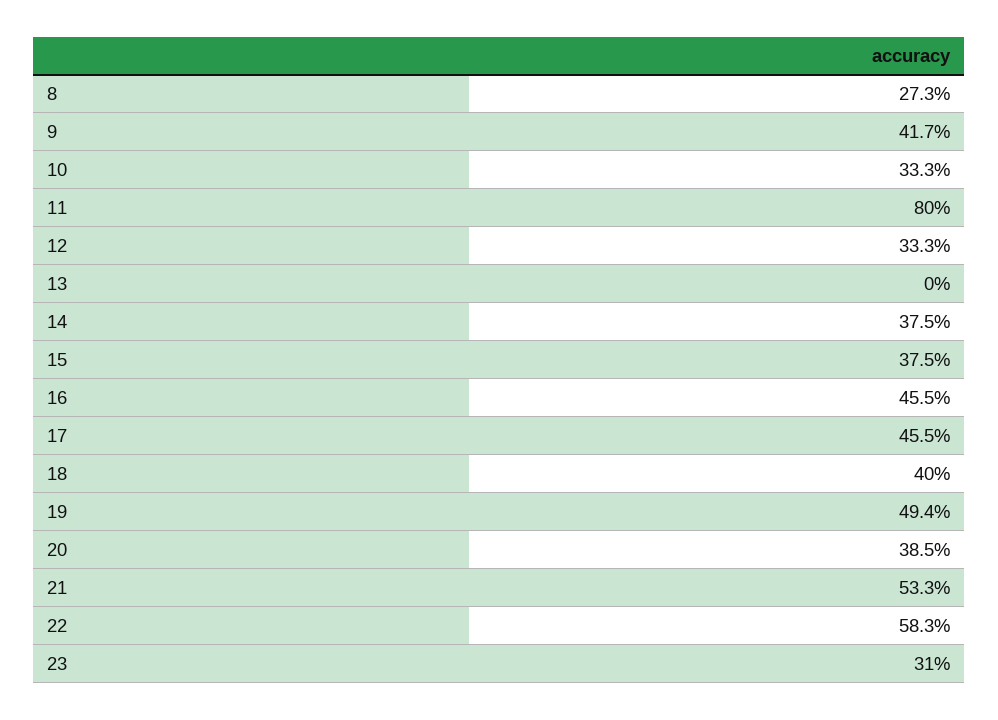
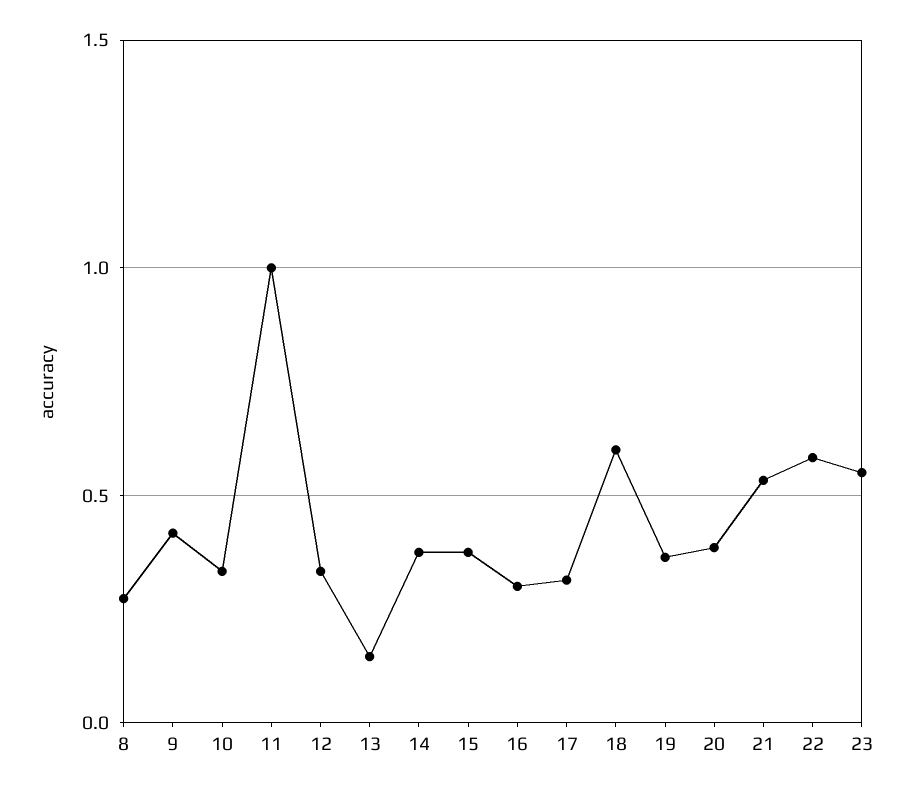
  {
    "8": 0.273,
    "9": 0.417,
    "10": 0.333,
-   "11": 0.8,
+   "11": 1,
    "12": 0.333,
-   "13": 0,
+   "13": 0.15,
    "14": 0.375,
    "15": 0.375,
-   "16": 0.455,
+   "16": 0.3,
-   "17": 0.455,
+   "17": 0.3,
-   "18": 0.4,
+   "18": 0.6,
-   "19": 0.494,
+   "19": 0.35,
    "20": 0.385,
    "21": 0.533,
    "22": 0.583,
-   "23": 0.31
+   "23": 0.55
  }

